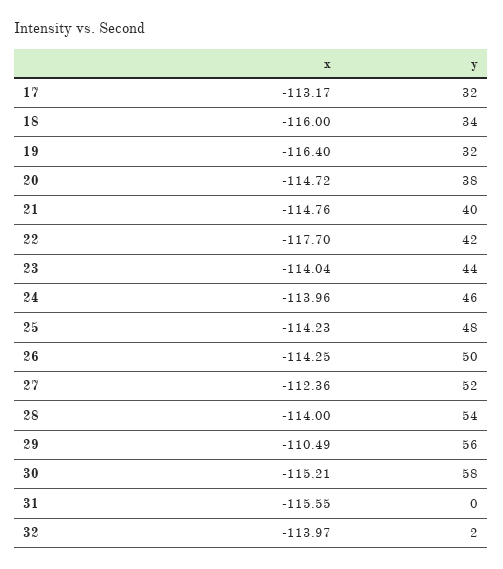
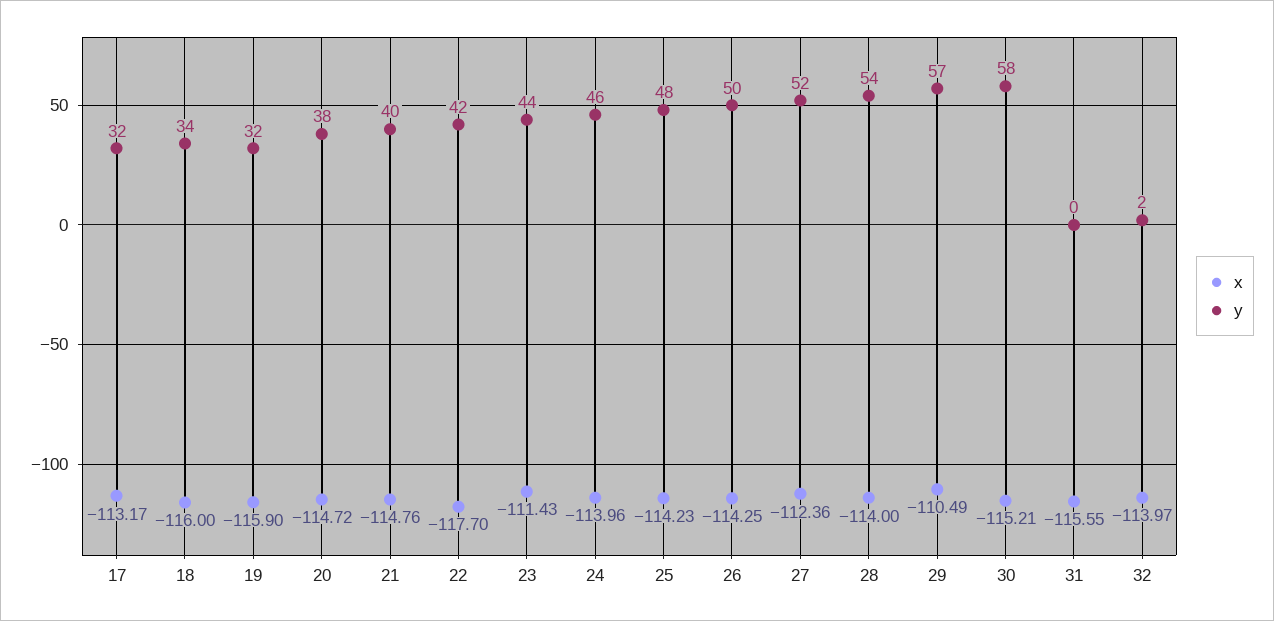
  {
    "x": {
      "17": -113.17,
      "18": -116,
-     "19": -116.4,
+     "19": -115.9,
      "20": -114.72,
      "21": -114.76,
      "22": -117.7,
-     "23": -114.04,
+     "23": -111.43,
      "24": -113.96,
      "25": -114.23,
      "26": -114.25,
      "27": -112.36,
      "28": -114,
      "29": -110.49,
      "30": -115.21,
      "31": -115.55,
      "32": -113.97
    },
    "y": {
      "17": 32,
      "18": 34,
      "19": 32,
      "20": 38,
      "21": 40,
      "22": 42,
      "23": 44,
      "24": 46,
      "25": 48,
      "26": 50,
      "27": 52,
      "28": 54,
-     "29": 56,
+     "29": 57,
      "30": 58,
      "31": 0,
      "32": 2
    }
  }

